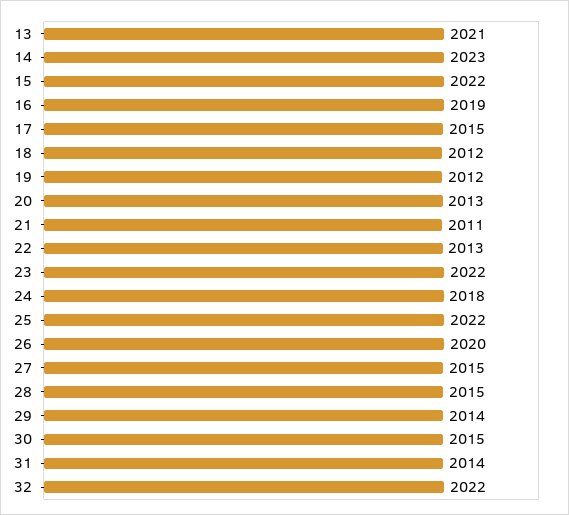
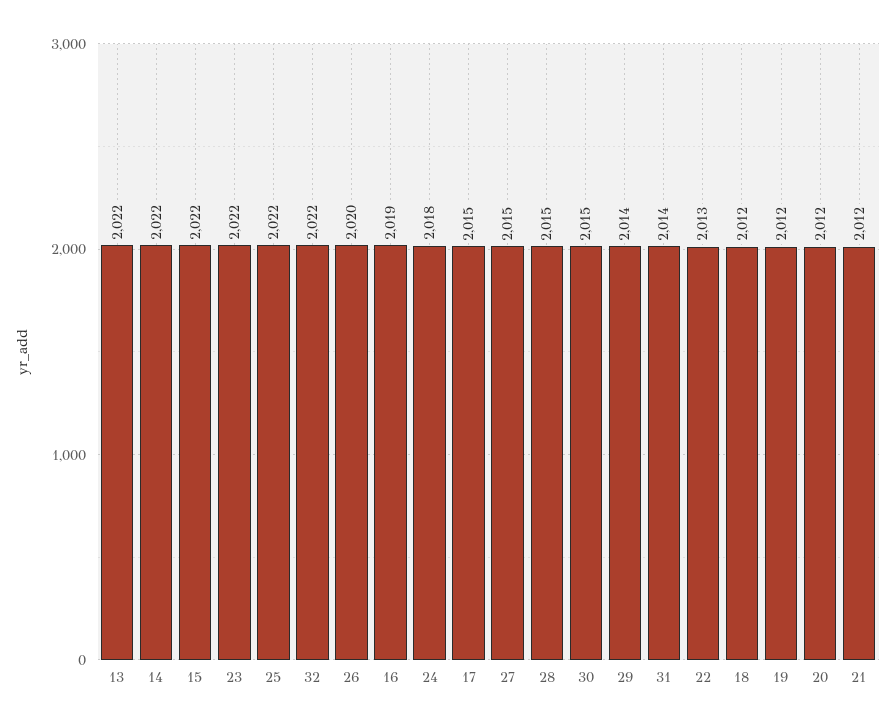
  {
-   "13": 2021,
+   "13": 2022,
-   "14": 2023,
+   "14": 2022,
    "15": 2022,
    "16": 2019,
    "17": 2015,
    "18": 2012,
    "19": 2012,
-   "20": 2013,
+   "20": 2012,
-   "21": 2011,
+   "21": 2012,
    "22": 2013,
    "23": 2022,
    "24": 2018,
    "25": 2022,
    "26": 2020,
    "27": 2015,
    "28": 2015,
    "29": 2014,
    "30": 2015,
    "31": 2014,
    "32": 2022
  }

